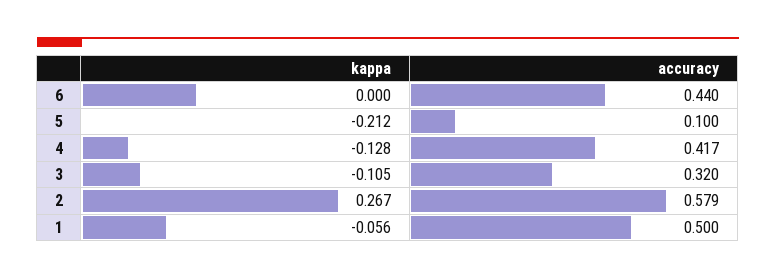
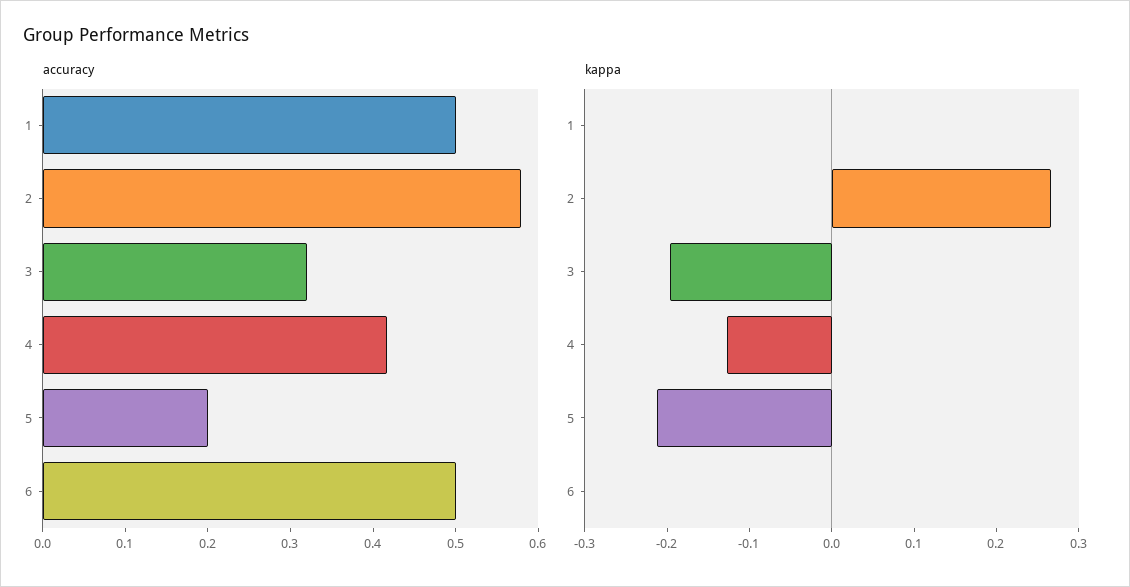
  {
    "kappa": {
      "6": 0,
      "5": -0.212,
      "4": -0.128,
-     "3": -0.105,
+     "3": -0.2,
      "2": 0.267,
-     "1": -0.056
+     "1": 0
    },
    "accuracy": {
-     "6": 0.44,
+     "6": 0.5,
-     "5": 0.1,
+     "5": 0.2,
      "4": 0.417,
      "3": 0.32,
      "2": 0.579,
      "1": 0.5
    }
  }

